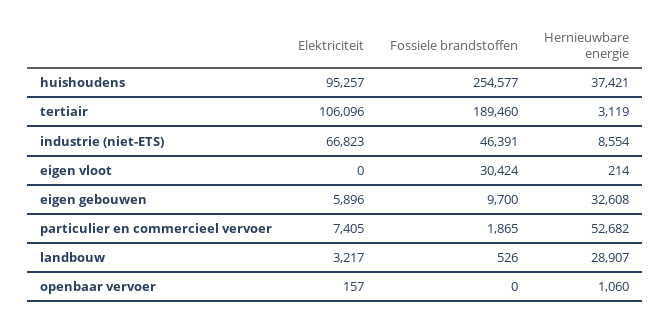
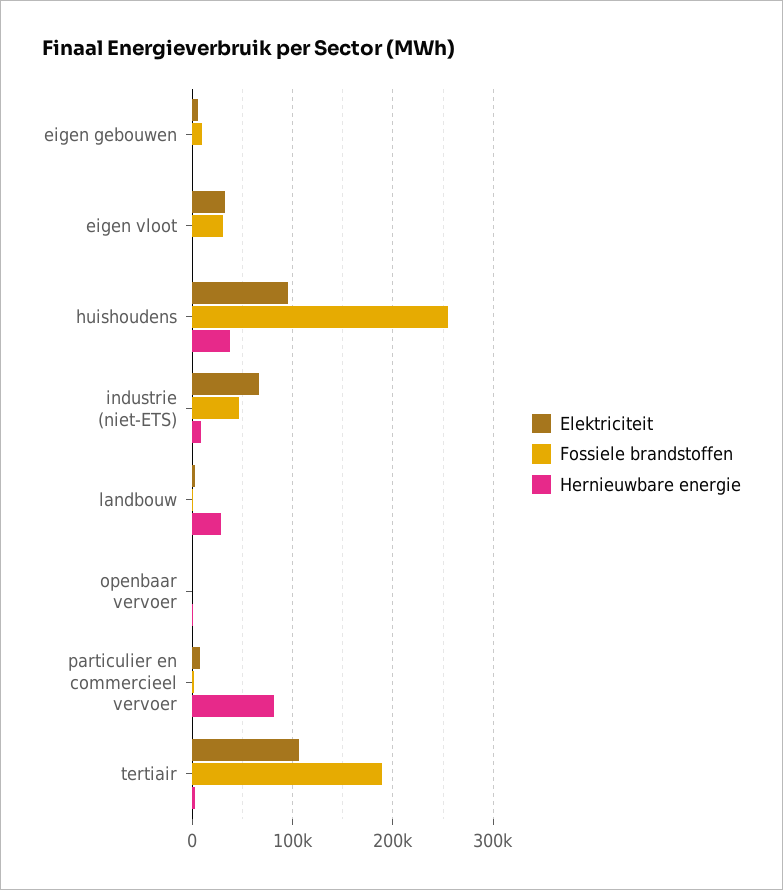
  {
    "Elektriciteit": {
      "huishoudens": 95257,
      "tertiair": 106096,
      "industrie (niet-ETS)": 66823,
-     "eigen vloot": 0,
+     "eigen vloot": 30000,
      "eigen gebouwen": 5896,
      "particulier en commercieel vervoer": 7405,
      "landbouw": 3217,
      "openbaar vervoer": 157
    },
    "Fossiele brandstoffen": {
      "huishoudens": 254577,
      "tertiair": 189460,
      "industrie (niet-ETS)": 46391,
      "eigen vloot": 30424,
      "eigen gebouwen": 9700,
      "particulier en commercieel vervoer": 1865,
      "landbouw": 526,
      "openbaar vervoer": 0
    },
    "Hernieuwbare energie": {
      "huishoudens": 37421,
      "tertiair": 3119,
      "industrie (niet-ETS)": 8554,
      "eigen vloot": 214,
-     "eigen gebouwen": 32608,
+     "eigen gebouwen": 0,
-     "particulier en commercieel vervoer": 52682,
+     "particulier en commercieel vervoer": 80000,
      "landbouw": 28907,
      "openbaar vervoer": 1060
    }
  }

